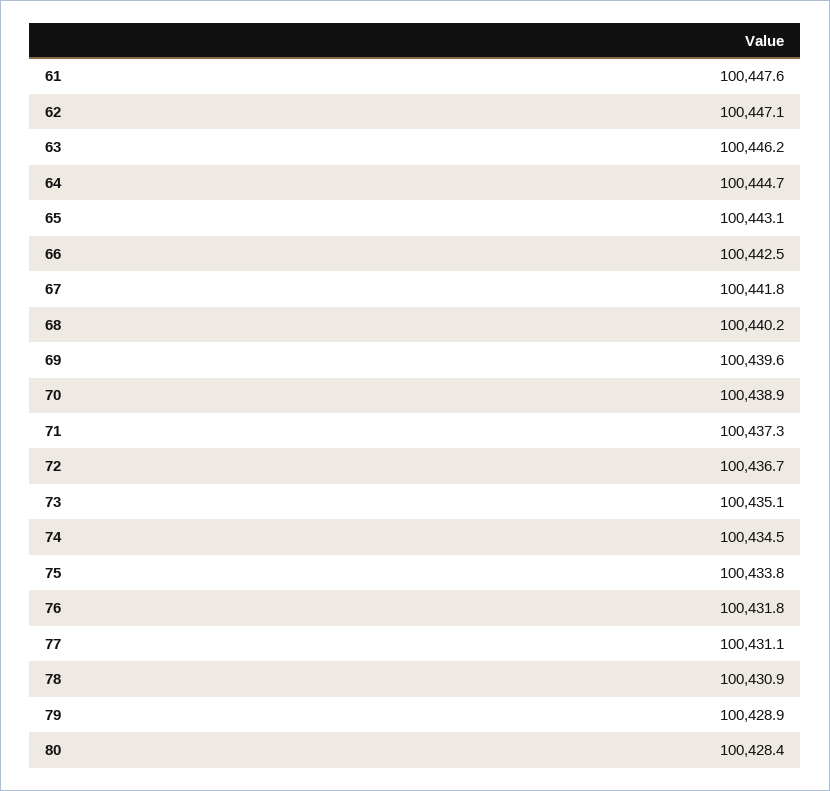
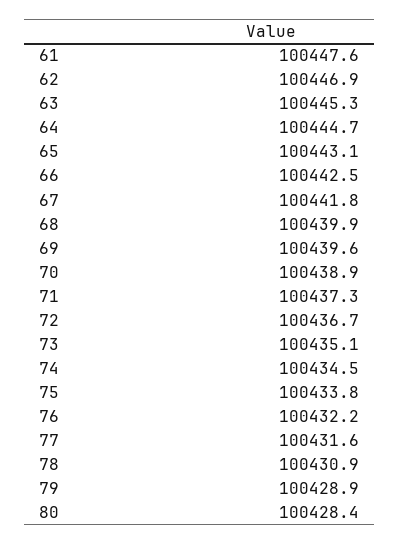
  {
    "61": 100447.6,
-   "62": 100447.1,
+   "62": 100446.9,
-   "63": 100446.2,
+   "63": 100445.3,
    "64": 100444.7,
    "65": 100443.1,
    "66": 100442.5,
    "67": 100441.8,
-   "68": 100440.2,
+   "68": 100439.9,
    "69": 100439.6,
    "70": 100438.9,
    "71": 100437.3,
    "72": 100436.7,
    "73": 100435.1,
    "74": 100434.5,
    "75": 100433.8,
-   "76": 100431.8,
+   "76": 100432.2,
-   "77": 100431.1,
+   "77": 100431.6,
    "78": 100430.9,
    "79": 100428.9,
    "80": 100428.4
  }

